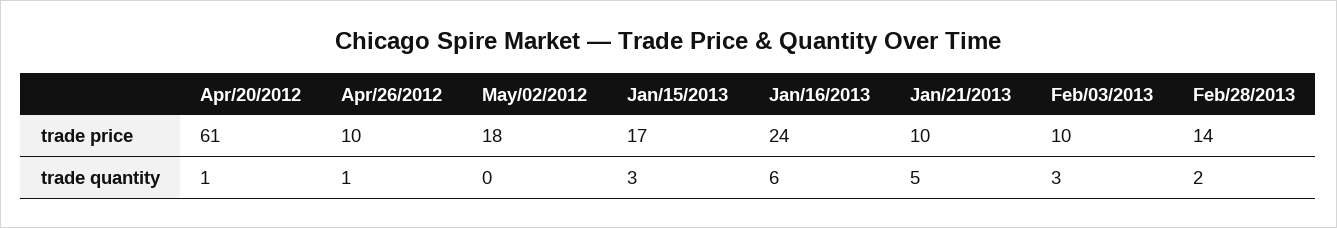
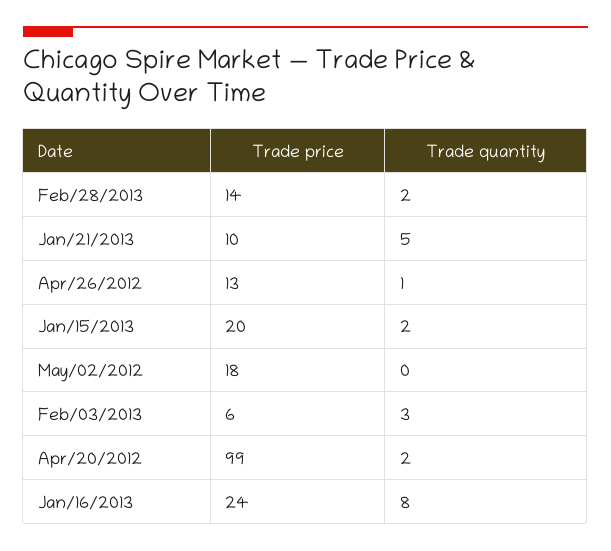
  {
    "Apr/20/2012": {
-     "trade price": 61,
+     "trade price": 99,
-     "trade quantity": 1
+     "trade quantity": 2
    },
    "Apr/26/2012": {
-     "trade price": 10,
+     "trade price": 13,
      "trade quantity": 1
    },
    "May/02/2012": {
      "trade price": 18,
      "trade quantity": 0
    },
    "Jan/15/2013": {
-     "trade price": 17,
+     "trade price": 20,
-     "trade quantity": 3
+     "trade quantity": 2
    },
    "Jan/16/2013": {
      "trade price": 24,
-     "trade quantity": 6
+     "trade quantity": 8
    },
    "Jan/21/2013": {
      "trade price": 10,
      "trade quantity": 5
    },
    "Feb/03/2013": {
-     "trade price": 10,
+     "trade price": 6,
      "trade quantity": 3
    },
    "Feb/28/2013": {
      "trade price": 14,
      "trade quantity": 2
    }
  }

